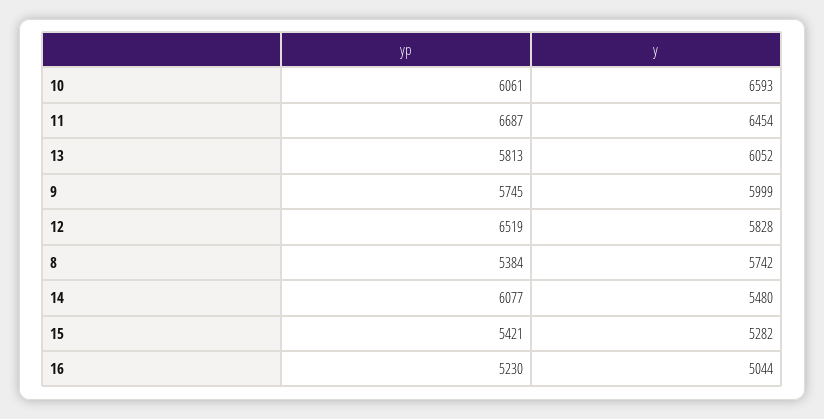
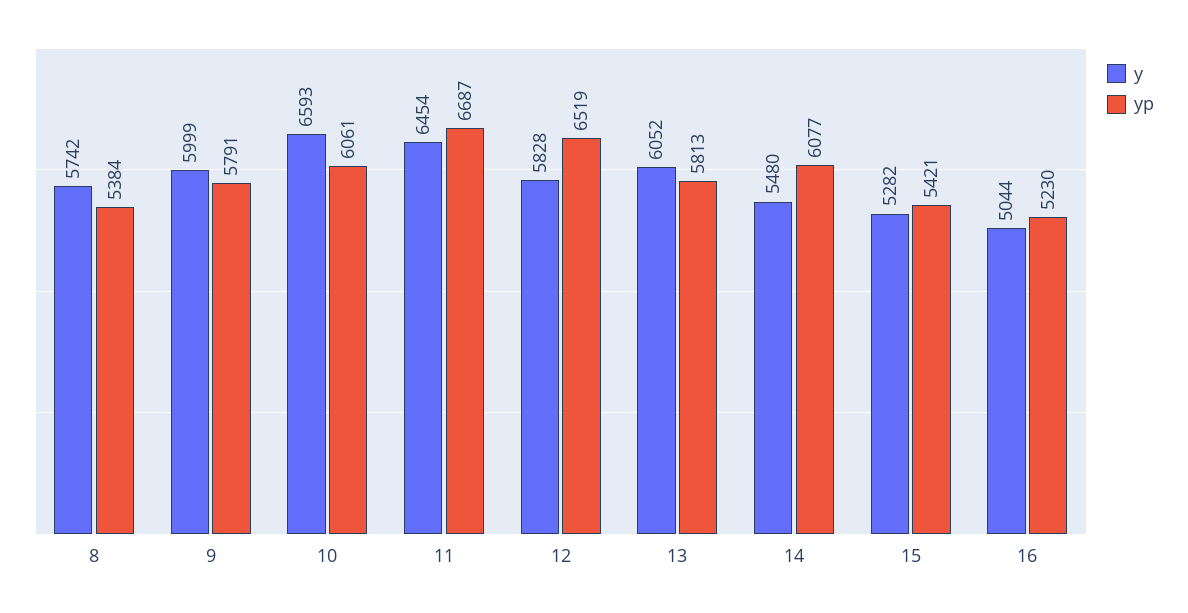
  {
    "yp": {
      "10": 6061,
      "11": 6687,
      "13": 5813,
-     "9": 5745,
+     "9": 5791,
      "12": 6519,
      "8": 5384,
      "14": 6077,
      "15": 5421,
      "16": 5230
    },
    "y": {
      "10": 6593,
      "11": 6454,
      "13": 6052,
      "9": 5999,
      "12": 5828,
      "8": 5742,
      "14": 5480,
      "15": 5282,
      "16": 5044
    }
  }

